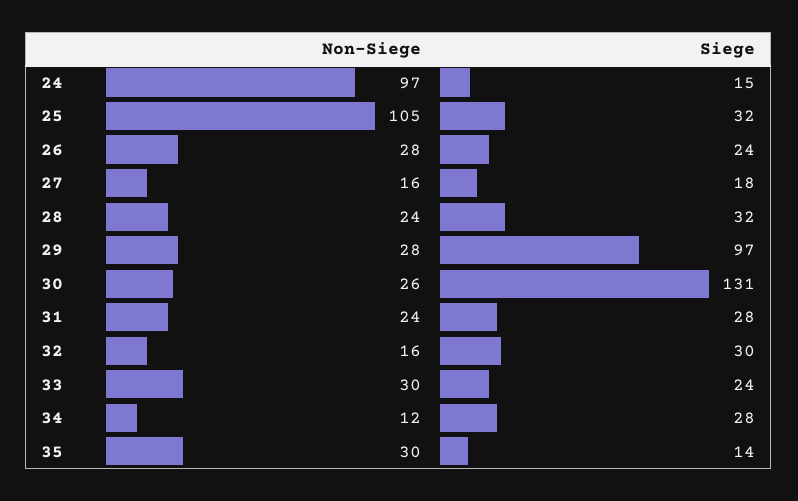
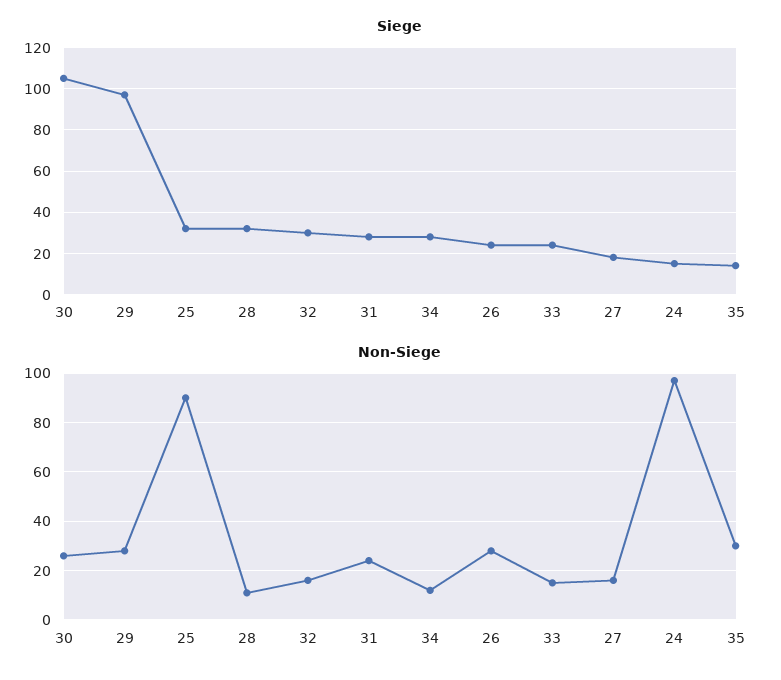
  {
    "Non-Siege": {
      "24": 97,
-     "25": 105,
+     "25": 90,
      "26": 28,
      "27": 16,
-     "28": 24,
+     "28": 10,
      "29": 28,
      "30": 26,
      "31": 24,
      "32": 16,
-     "33": 30,
+     "33": 15,
      "34": 12,
      "35": 30
    },
    "Siege": {
      "24": 15,
      "25": 32,
      "26": 24,
      "27": 18,
      "28": 32,
      "29": 97,
-     "30": 131,
+     "30": 105,
      "31": 28,
      "32": 30,
      "33": 24,
      "34": 28,
      "35": 14
    }
  }

